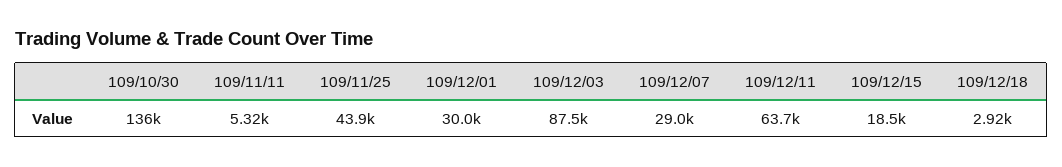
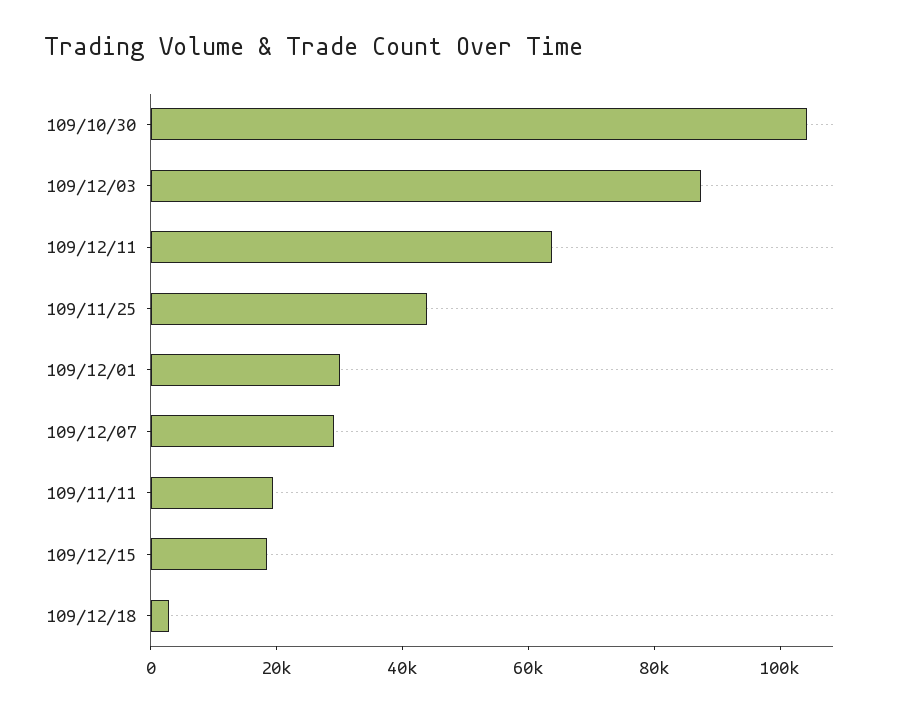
  {
-   "109/10/30": 136000,
+   "109/10/30": 105000,
-   "109/11/11": 5320,
+   "109/11/11": 20000,
    "109/11/25": 43900,
    "109/12/01": 30000,
    "109/12/03": 87500,
    "109/12/07": 29000,
    "109/12/11": 63700,
    "109/12/15": 18500,
    "109/12/18": 2920
  }

